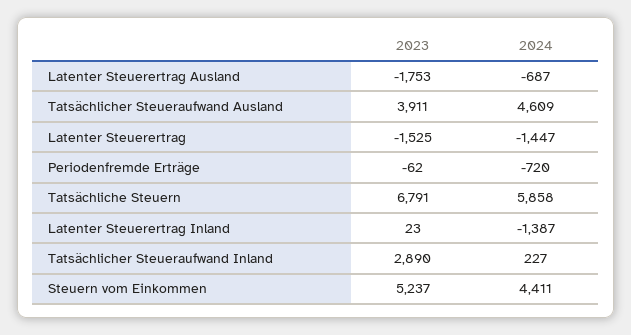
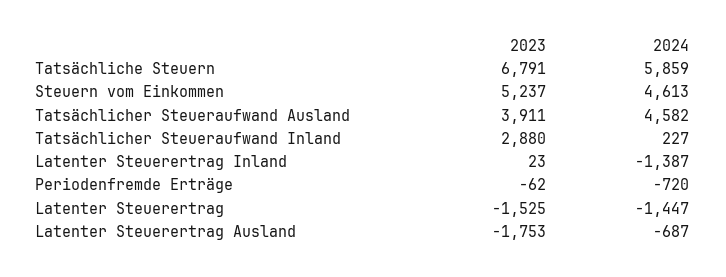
  {
    "2023": {
      "Latenter Steuerertrag Ausland": -1753,
      "Tatsächlicher Steueraufwand Ausland": 3911,
      "Latenter Steuerertrag": -1525,
      "Periodenfremde Erträge": -62,
      "Tatsächliche Steuern": 6791,
      "Latenter Steuerertrag Inland": 23,
-     "Tatsächlicher Steueraufwand Inland": 2890,
+     "Tatsächlicher Steueraufwand Inland": 2880,
      "Steuern vom Einkommen": 5237
    },
    "2024": {
      "Latenter Steuerertrag Ausland": -687,
-     "Tatsächlicher Steueraufwand Ausland": 4609,
+     "Tatsächlicher Steueraufwand Ausland": 4582,
      "Latenter Steuerertrag": -1447,
      "Periodenfremde Erträge": -720,
-     "Tatsächliche Steuern": 5858,
+     "Tatsächliche Steuern": 5859,
      "Latenter Steuerertrag Inland": -1387,
      "Tatsächlicher Steueraufwand Inland": 227,
-     "Steuern vom Einkommen": 4411
+     "Steuern vom Einkommen": 4613
    }
  }

